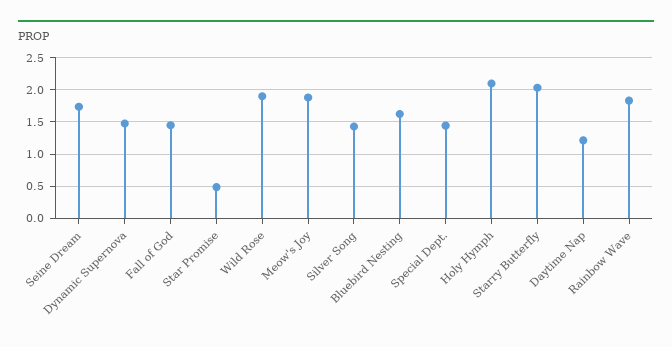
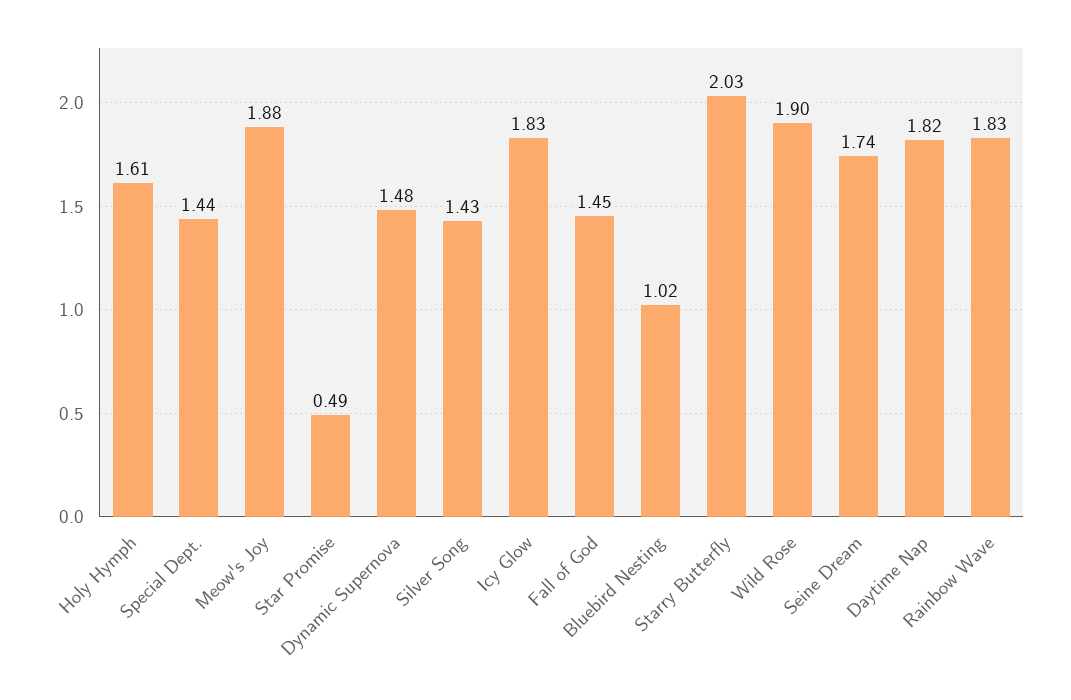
  {
    "Seine Dream": 1.74,
    "Dynamic Supernova": 1.48,
    "Fall of God": 1.45,
    "Star Promise": 0.49,
    "Wild Rose": 1.9,
    "Meow's Joy": 1.88,
    "Silver Song": 1.43,
-   "Bluebird Nesting": 1.6,
+   "Bluebird Nesting": 1.02,
    "Special Dept.": 1.44,
-   "Holy Hymph": 2.1,
+   "Holy Hymph": 1.61,
    "Starry Butterfly": 2.03,
-   "Daytime Nap": 1.2,
+   "Daytime Nap": 1.82,
-   "Rainbow Wave": 1.83
+   "Rainbow Wave": 1.83,
+   "Icy Glow": 1.83
  }

